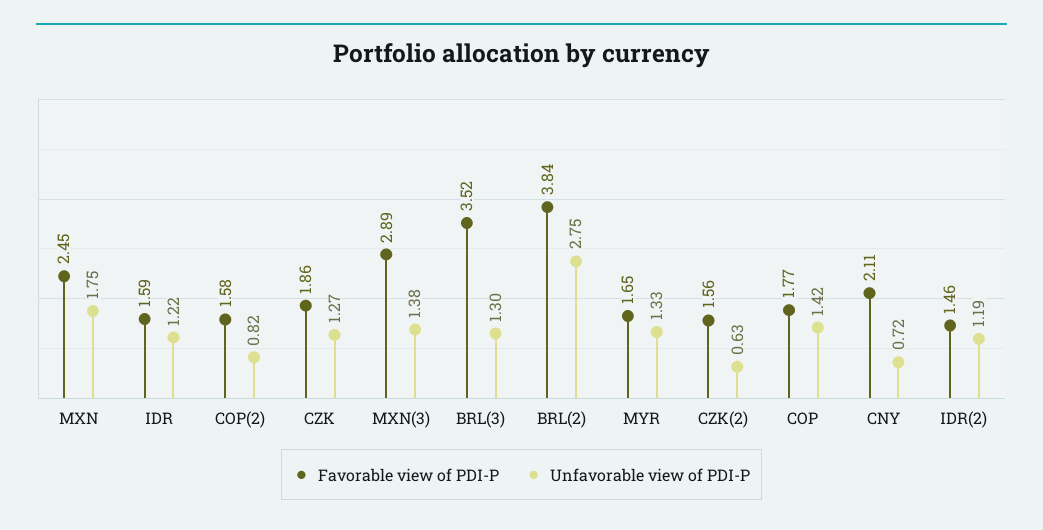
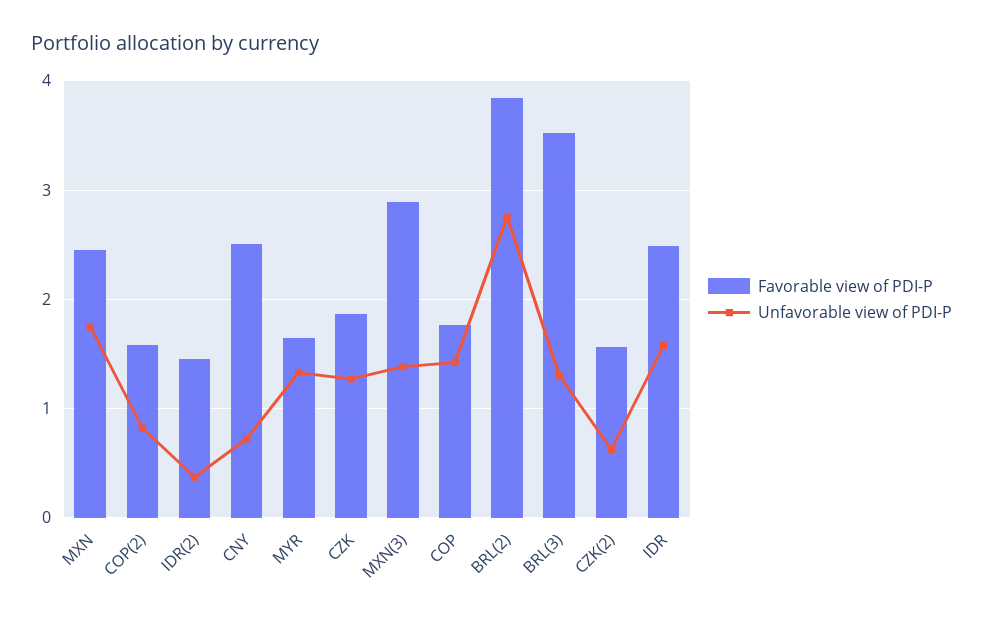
  {
    "Favorable view of PDI-P": {
      "MXN": 2.45,
-     "IDR": 1.59,
+     "IDR": 2.5,
      "COP(2)": 1.58,
      "CZK": 1.86,
      "MXN(3)": 2.89,
      "BRL(3)": 3.52,
      "BRL(2)": 3.84,
      "MYR": 1.65,
      "CZK(2)": 1.56,
      "COP": 1.77,
-     "CNY": 2.11,
+     "CNY": 2.5,
      "IDR(2)": 1.46
    },
    "Unfavorable view of PDI-P": {
      "MXN": 1.75,
-     "IDR": 1.22,
+     "IDR": 1.6,
      "COP(2)": 0.82,
      "CZK": 1.27,
      "MXN(3)": 1.38,
      "BRL(3)": 1.3,
      "BRL(2)": 2.75,
      "MYR": 1.33,
      "CZK(2)": 0.63,
      "COP": 1.42,
      "CNY": 0.72,
-     "IDR(2)": 1.19
+     "IDR(2)": 0.4
    }
  }

